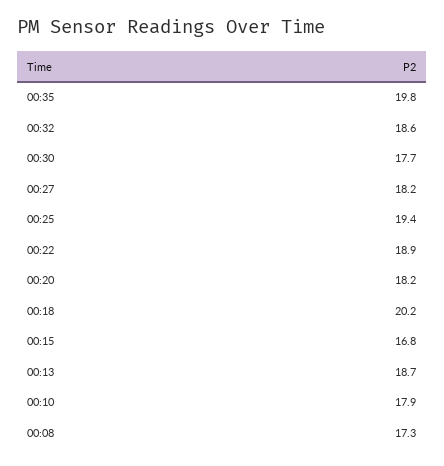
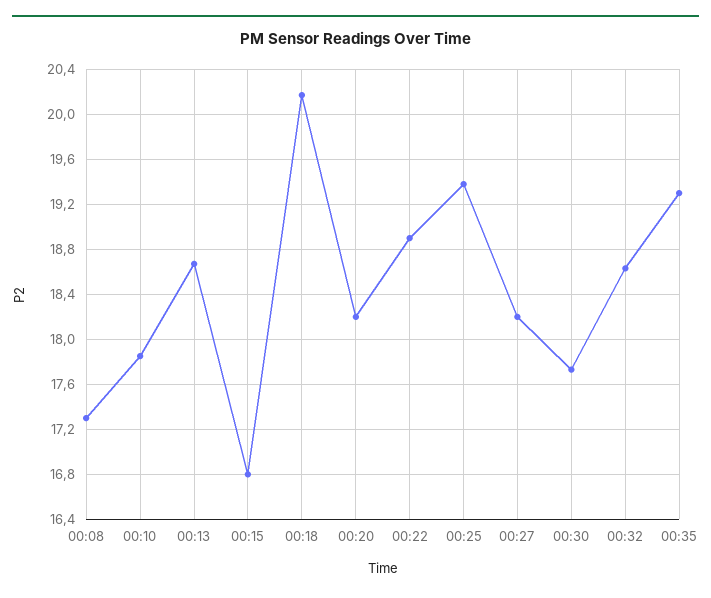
  {
-   "00:35": 19.8,
+   "00:35": 19.3,
    "00:32": 18.6,
    "00:30": 17.7,
    "00:27": 18.2,
    "00:25": 19.4,
    "00:22": 18.9,
    "00:20": 18.2,
    "00:18": 20.2,
    "00:15": 16.8,
    "00:13": 18.7,
    "00:10": 17.9,
    "00:08": 17.3
  }

